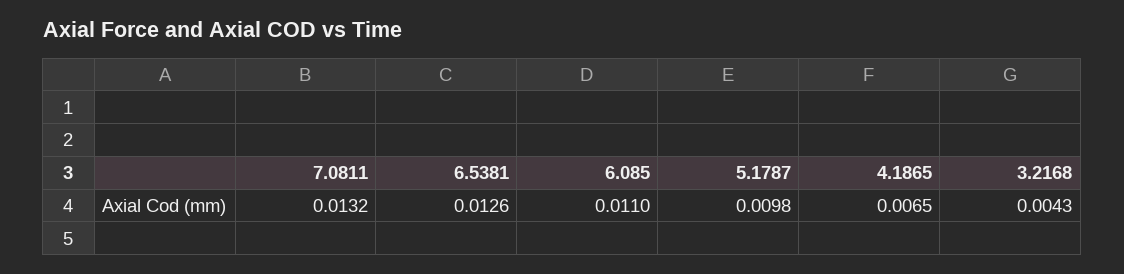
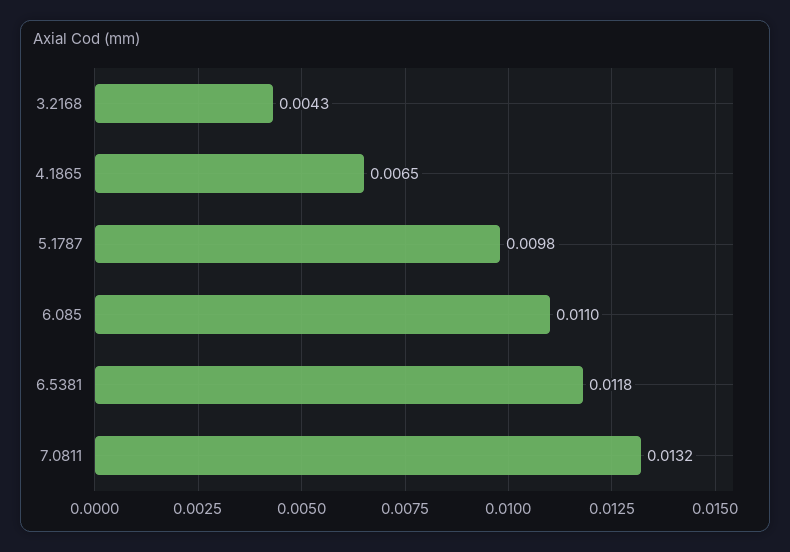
  {
    "7.0811": 0.0132,
-   "6.5381": 0.0126,
+   "6.5381": 0.0118,
    "6.085": 0.011,
    "5.1787": 0.0098,
    "4.1865": 0.0065,
    "3.2168": 0.0043
  }

